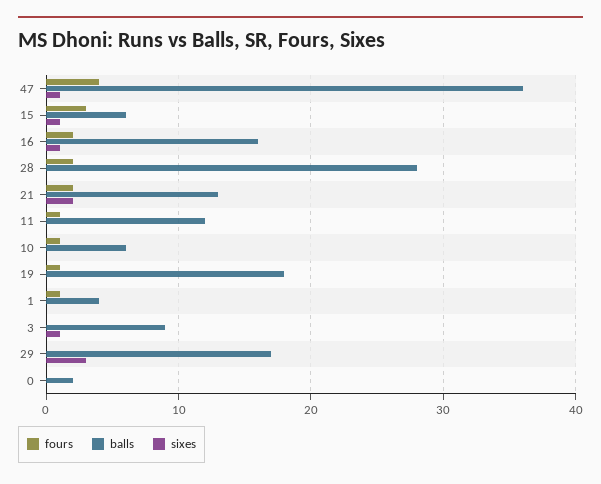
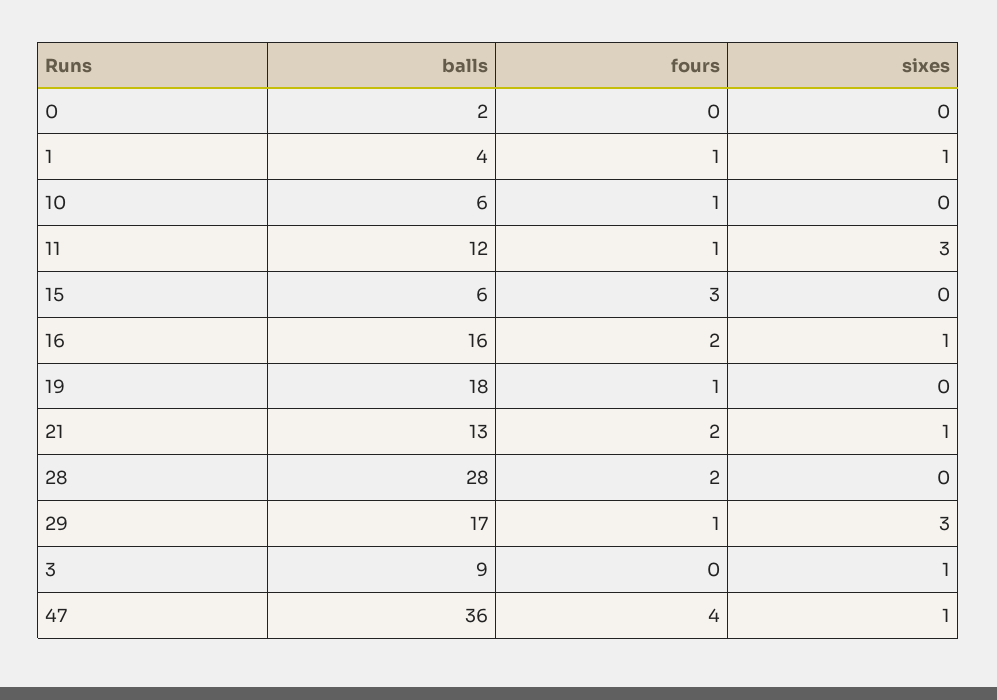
  {
    "fours": {
      "47": 4,
      "15": 3,
      "16": 2,
      "28": 2,
      "21": 2,
      "11": 1,
      "10": 1,
      "19": 1,
      "1": 1,
      "3": 0,
-     "29": 0,
+     "29": 1,
      "0": 0
    },
    "balls": {
      "47": 36,
      "15": 6,
      "16": 16,
      "28": 28,
      "21": 13,
      "11": 12,
      "10": 6,
      "19": 18,
      "1": 4,
      "3": 9,
      "29": 17,
      "0": 2
    },
    "sixes": {
      "47": 1,
-     "15": 1,
+     "15": 0,
      "16": 1,
      "28": 0,
-     "21": 2,
+     "21": 1,
-     "11": 0,
+     "11": 3,
      "10": 0,
      "19": 0,
-     "1": 0,
+     "1": 1,
      "3": 1,
      "29": 3,
      "0": 0
    }
  }

